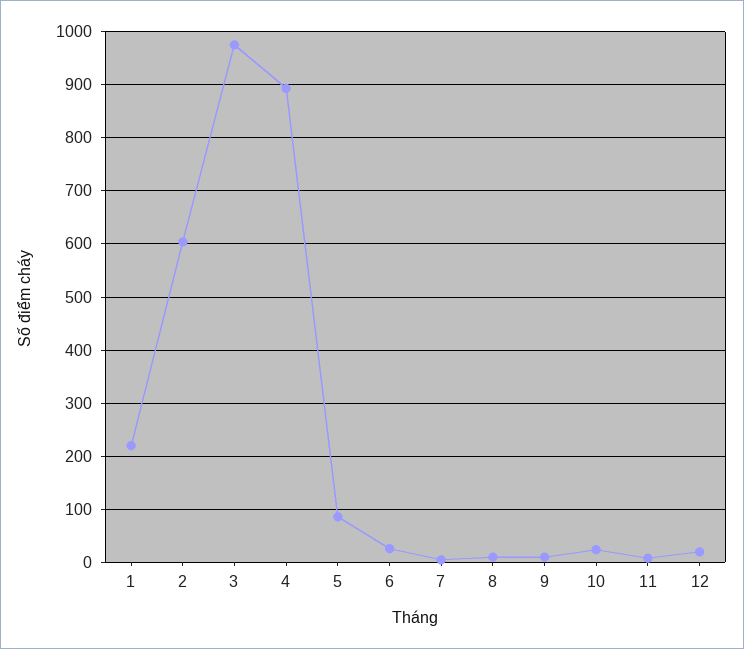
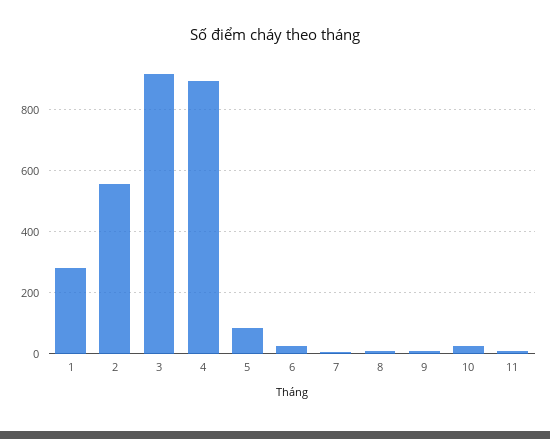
  {
-   "1": 220,
+   "1": 280,
-   "2": 600,
+   "2": 560,
-   "3": 980,
+   "3": 920,
    "4": 900,
    "5": 80,
    "6": 20,
    "7": 0,
    "8": 20,
    "9": 20,
    "10": 20,
-   "11": 0,
+   "11": 0
-   "12": 20
  }

